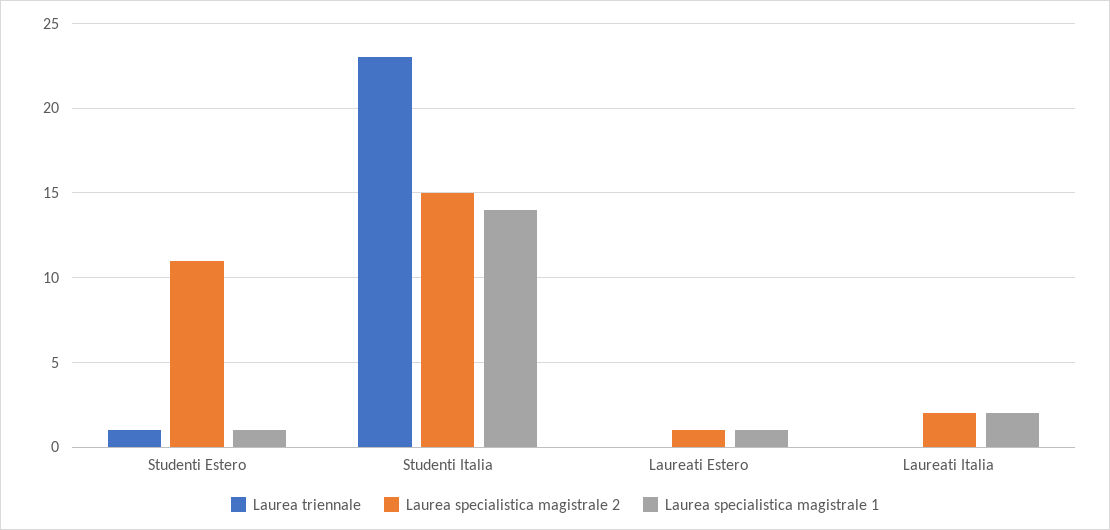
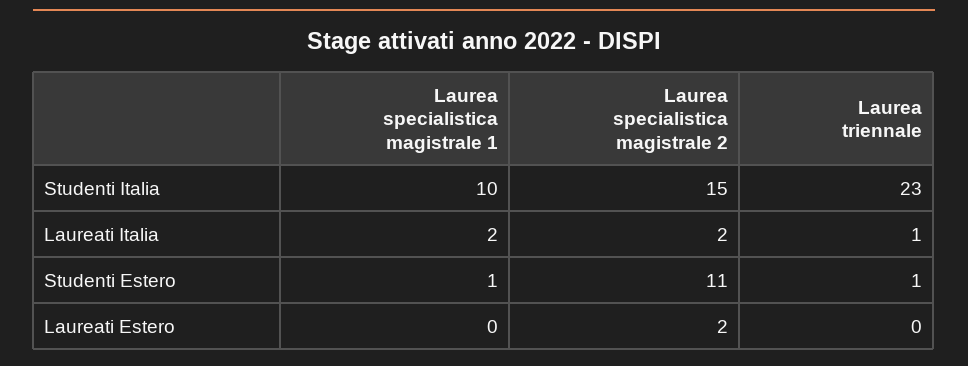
  {
    "Laurea triennale": {
      "Studenti Estero": 1,
      "Studenti Italia": 23,
      "Laureati Estero": 0,
-     "Laureati Italia": 0
+     "Laureati Italia": 1
    },
    "Laurea specialistica magistrale 2": {
      "Studenti Estero": 11,
      "Studenti Italia": 15,
-     "Laureati Estero": 1,
+     "Laureati Estero": 2,
      "Laureati Italia": 2
    },
    "Laurea specialistica magistrale 1": {
      "Studenti Estero": 1,
-     "Studenti Italia": 14,
+     "Studenti Italia": 10,
-     "Laureati Estero": 1,
+     "Laureati Estero": 0,
      "Laureati Italia": 2
    }
  }

